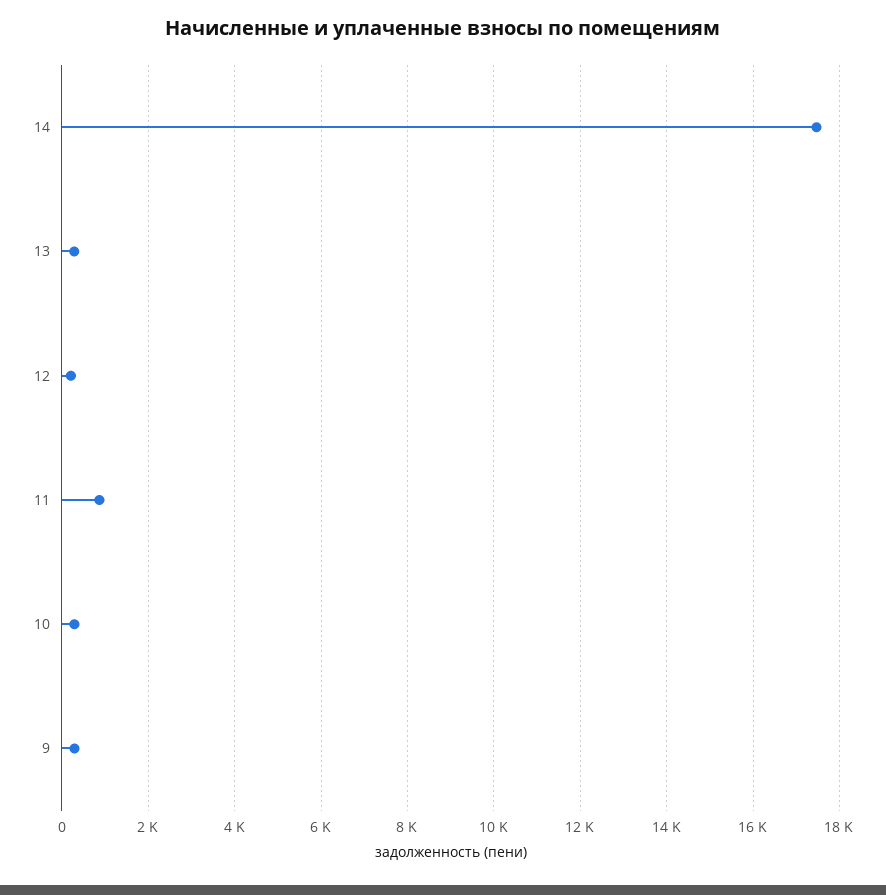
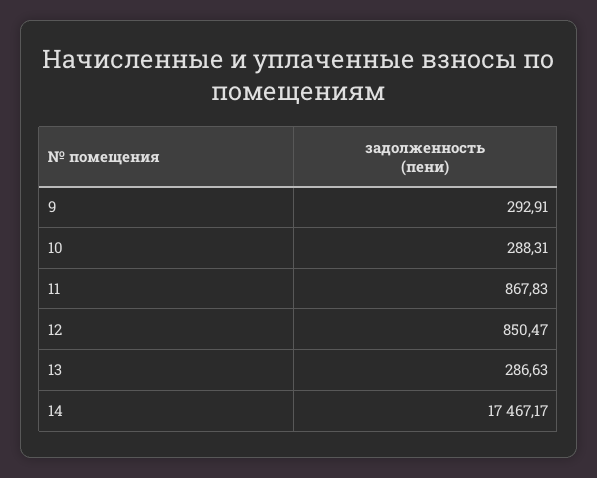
  {
    "14": 17467.17,
    "13": 286.63,
-   "12": 200,
+   "12": 850.47,
    "11": 867.83,
    "10": 288.31,
    "9": 292.91
  }

